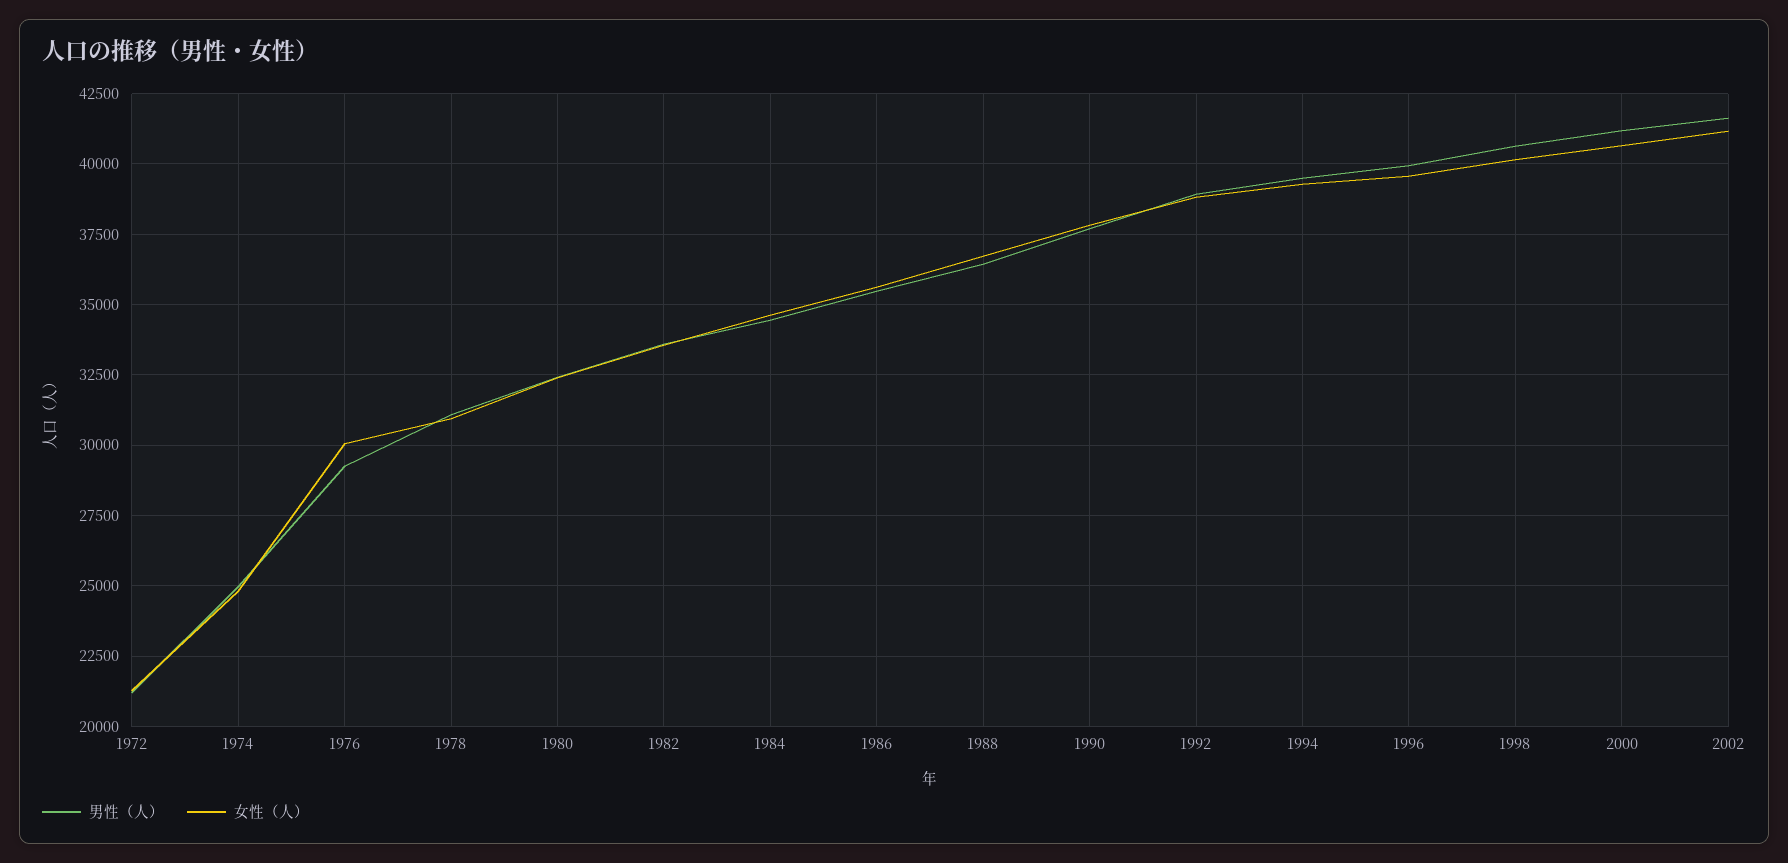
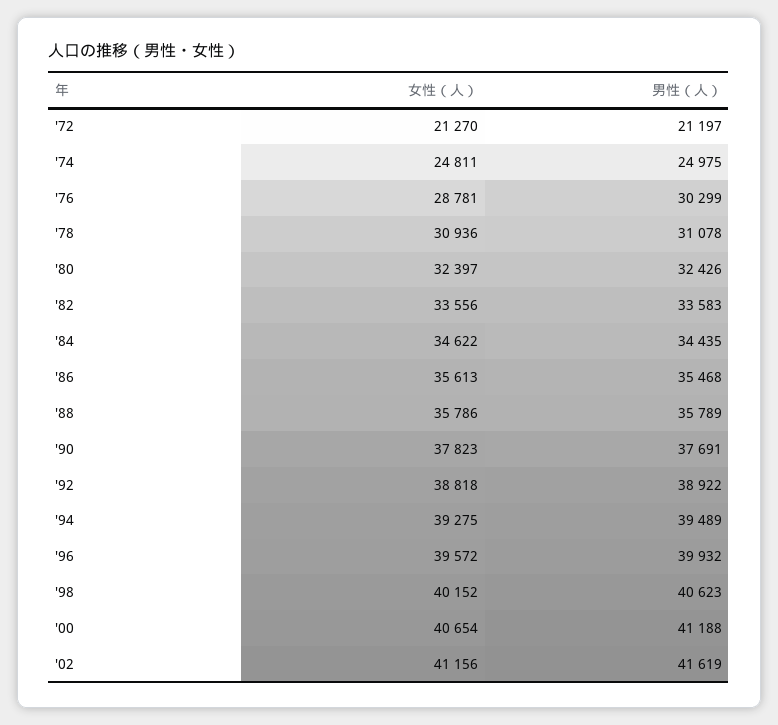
  {
    "男性（人）": {
      "1972": 21197,
      "1974": 24975,
-     "1976": 29250,
+     "1976": 30299,
      "1978": 31078,
      "1980": 32426,
      "1982": 33583,
      "1984": 34435,
      "1986": 35468,
-     "1988": 36500,
+     "1988": 35789,
      "1990": 37691,
      "1992": 38922,
      "1994": 39489,
      "1996": 39932,
      "1998": 40623,
      "2000": 41188,
      "2002": 41619
    },
    "女性（人）": {
      "1972": 21270,
      "1974": 24811,
-     "1976": 30000,
+     "1976": 28781,
      "1978": 30936,
      "1980": 32397,
      "1982": 33556,
      "1984": 34622,
      "1986": 35613,
-     "1988": 36750,
+     "1988": 35786,
      "1990": 37823,
      "1992": 38818,
      "1994": 39275,
      "1996": 39572,
      "1998": 40152,
      "2000": 40654,
      "2002": 41156
    }
  }

